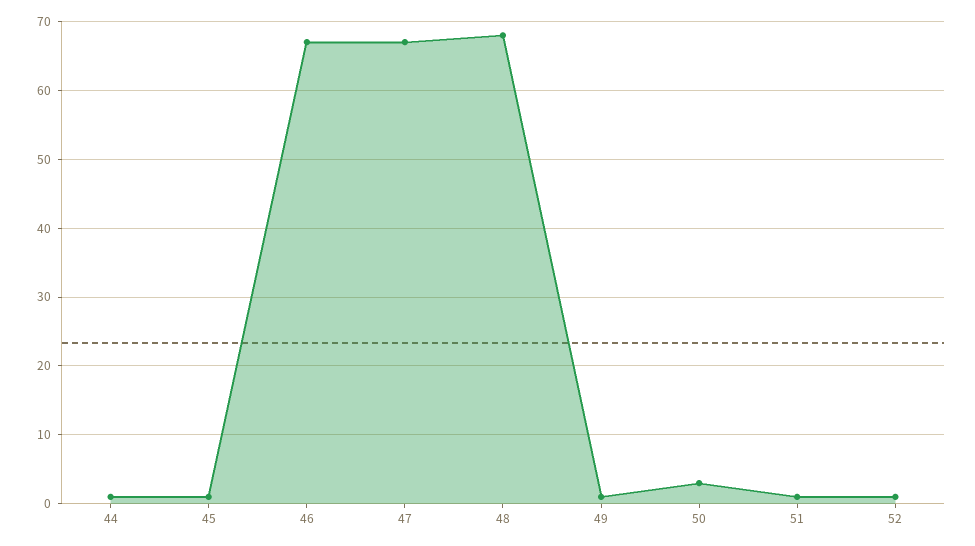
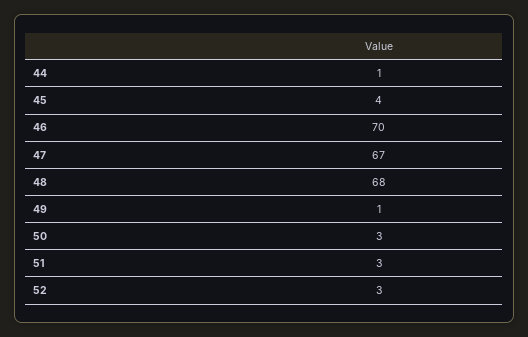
  {
    "44": 1,
-   "45": 1,
+   "45": 4,
-   "46": 67,
+   "46": 70,
    "47": 67,
    "48": 68,
    "49": 1,
    "50": 3,
-   "51": 1,
+   "51": 3,
-   "52": 1
+   "52": 3
  }

